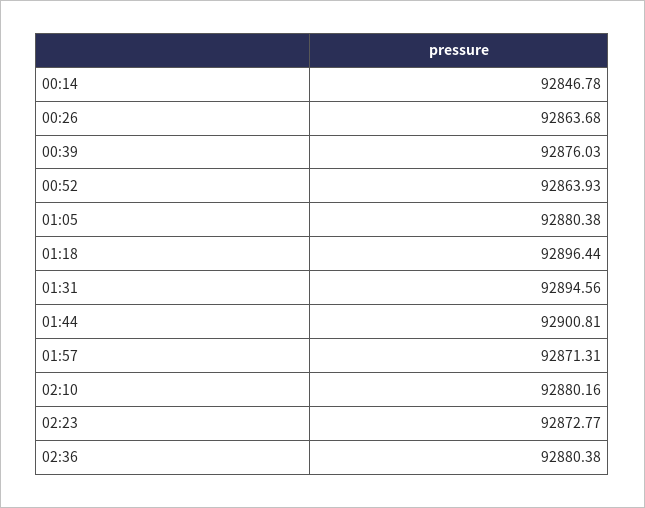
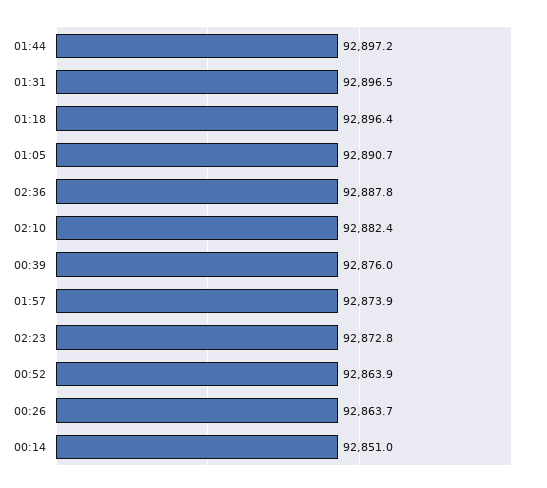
  {
-   "00:14": 92846.78,
+   "00:14": 92851,
    "00:26": 92863.68,
    "00:39": 92876.03,
    "00:52": 92863.93,
-   "01:05": 92880.38,
+   "01:05": 92890.7,
    "01:18": 92896.44,
-   "01:31": 92894.56,
+   "01:31": 92896.5,
-   "01:44": 92900.81,
+   "01:44": 92897.2,
-   "01:57": 92871.31,
+   "01:57": 92873.9,
-   "02:10": 92880.16,
+   "02:10": 92882.4,
    "02:23": 92872.77,
-   "02:36": 92880.38
+   "02:36": 92887.8
  }

